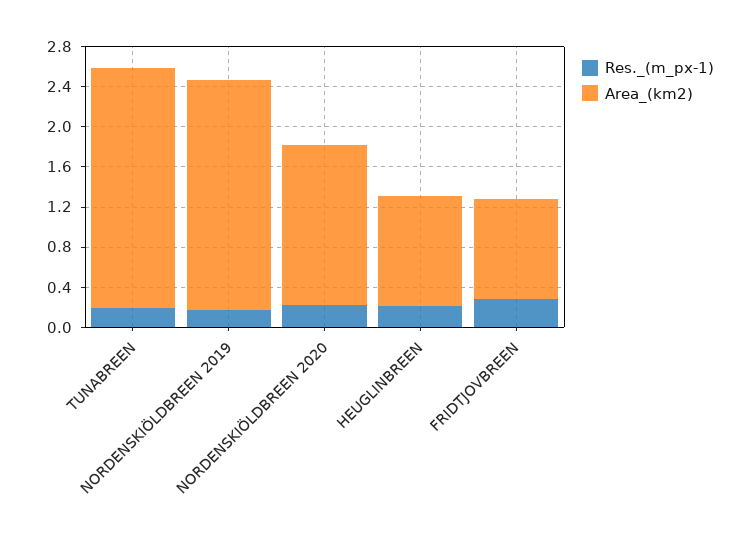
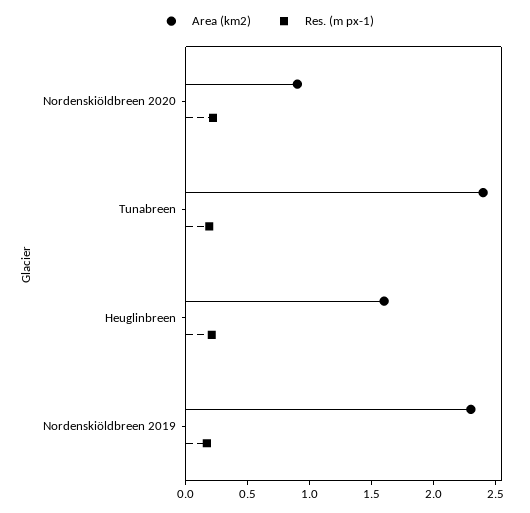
  {
    "Res._(m_px-1)": {
      "TUNABREEN": 0.2,
      "NORDENSKIÖLDBREEN 2019": 0.2,
      "NORDENSKIÖLDBREEN 2020": 0.2,
-     "HEUGLINBREEN": 0.2,
+     "HEUGLINBREEN": 0.2
-     "FRIDTJOVBREEN": 0.3
    },
    "Area_(km2)": {
      "TUNABREEN": 2.4,
      "NORDENSKIÖLDBREEN 2019": 2.3,
-     "NORDENSKIÖLDBREEN 2020": 1.6,
+     "NORDENSKIÖLDBREEN 2020": 0.9,
-     "HEUGLINBREEN": 1.1,
+     "HEUGLINBREEN": 1.6
-     "FRIDTJOVBREEN": 1
    }
  }

